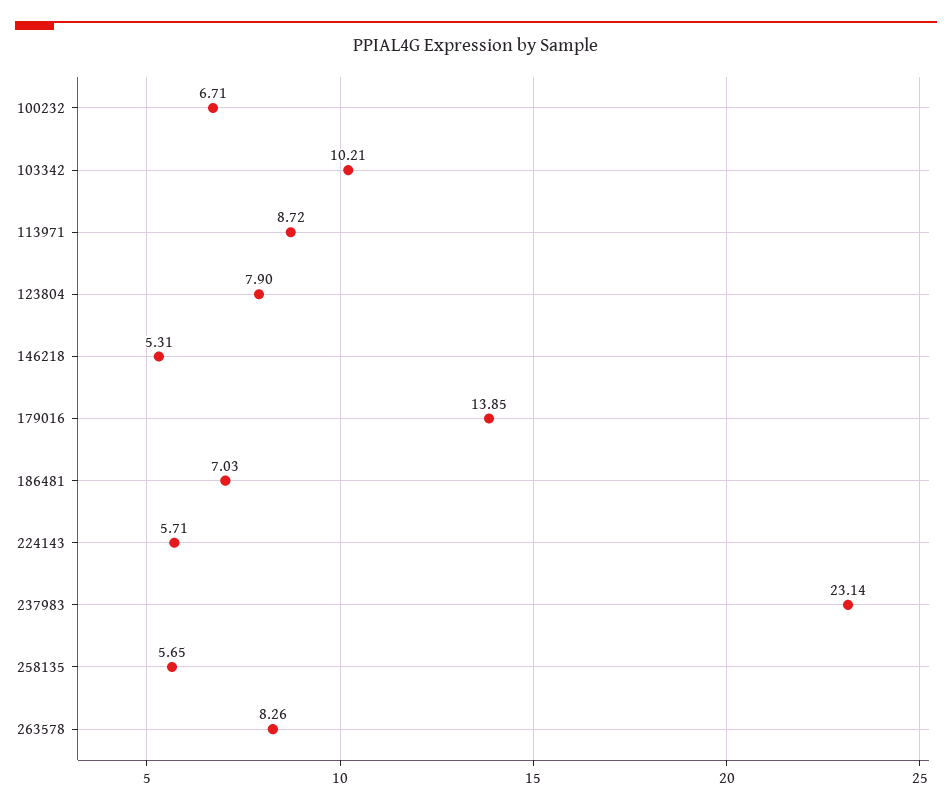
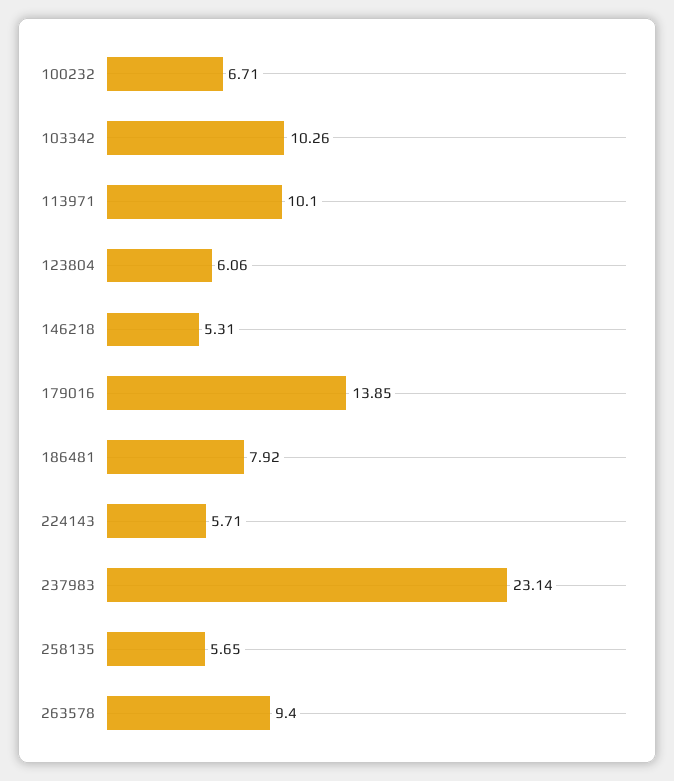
  {
    "100232": 6.71,
-   "103342": 10.21,
+   "103342": 10.26,
-   "113971": 8.72,
+   "113971": 10.1,
-   "123804": 7.9,
+   "123804": 6.06,
    "146218": 5.31,
    "179016": 13.85,
-   "186481": 7.03,
+   "186481": 7.92,
    "224143": 5.71,
    "237983": 23.14,
    "258135": 5.65,
-   "263578": 8.26
+   "263578": 9.4
  }

